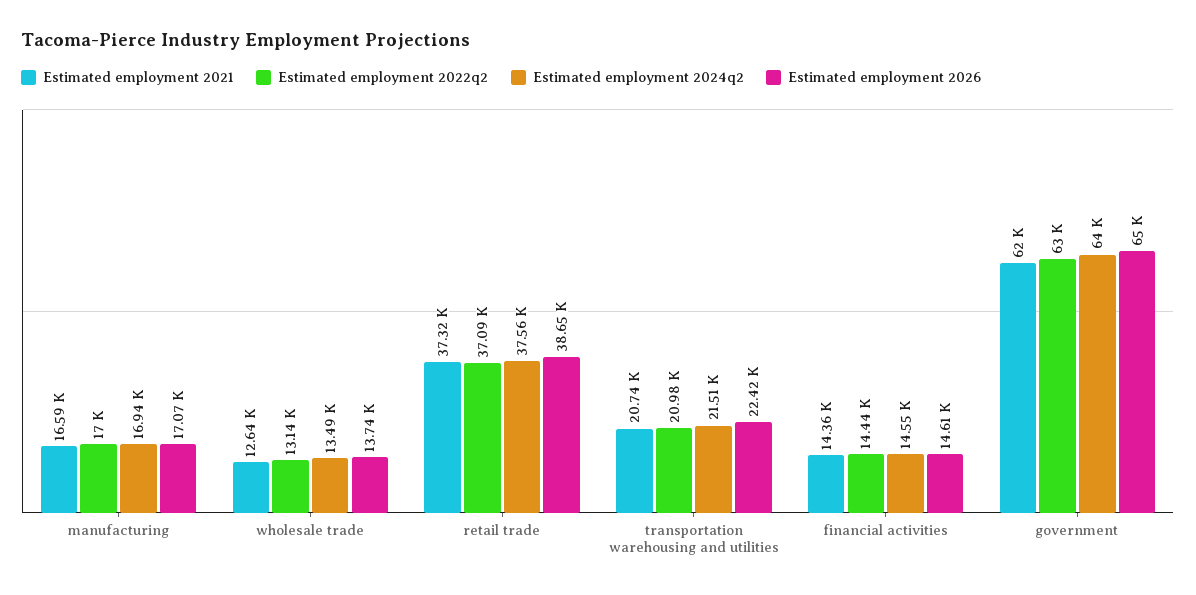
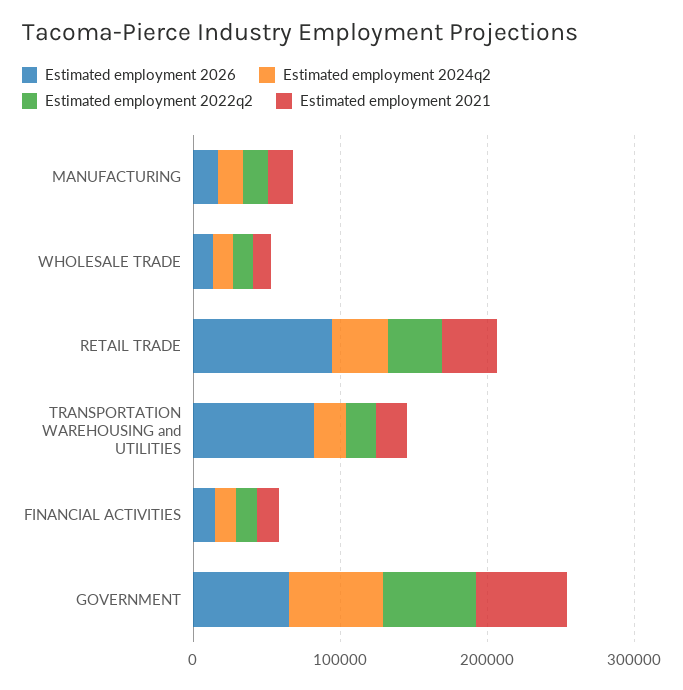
  {
    "Estimated employment 2021": {
      "manufacturing": 16590,
      "wholesale trade": 12640,
      "retail trade": 37320,
      "transportation warehousing and utilities": 20740,
      "financial activities": 14360,
      "government": 62000
    },
    "Estimated employment 2022q2": {
      "manufacturing": 17000,
      "wholesale trade": 13140,
      "retail trade": 37090,
      "transportation warehousing and utilities": 20980,
      "financial activities": 14440,
      "government": 63000
    },
    "Estimated employment 2024q2": {
      "manufacturing": 16940,
      "wholesale trade": 13490,
      "retail trade": 37560,
      "transportation warehousing and utilities": 21510,
      "financial activities": 14550,
      "government": 64000
    },
    "Estimated employment 2026": {
      "manufacturing": 17070,
      "wholesale trade": 13740,
-     "retail trade": 38650,
+     "retail trade": 100000,
-     "transportation warehousing and utilities": 22420,
+     "transportation warehousing and utilities": 80000,
      "financial activities": 14610,
      "government": 65000
    }
  }

